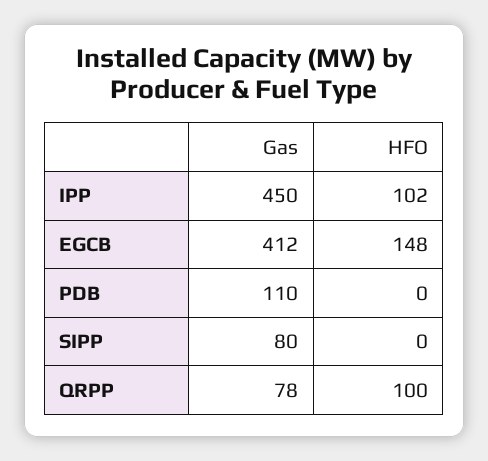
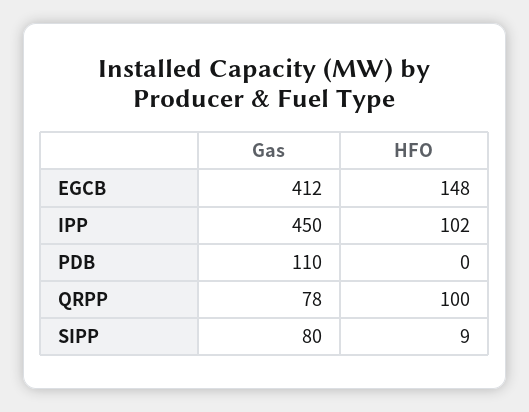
  {
    "Gas": {
      "IPP": 450,
      "EGCB": 412,
      "PDB": 110,
      "SIPP": 80,
      "QRPP": 78
    },
    "HFO": {
      "IPP": 102,
      "EGCB": 148,
      "PDB": 0,
-     "SIPP": 0,
+     "SIPP": 9,
      "QRPP": 100
    }
  }

